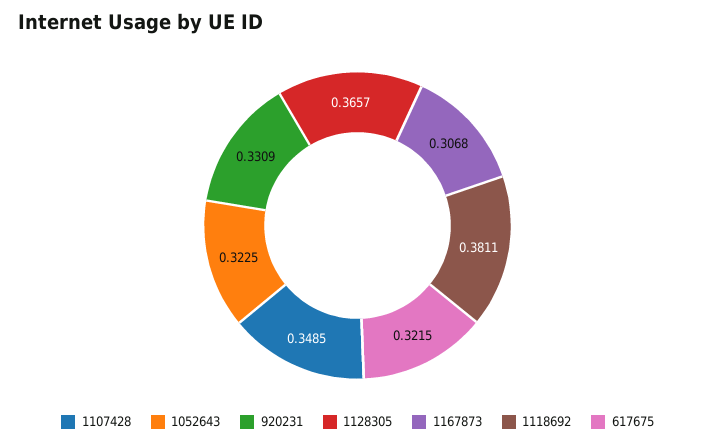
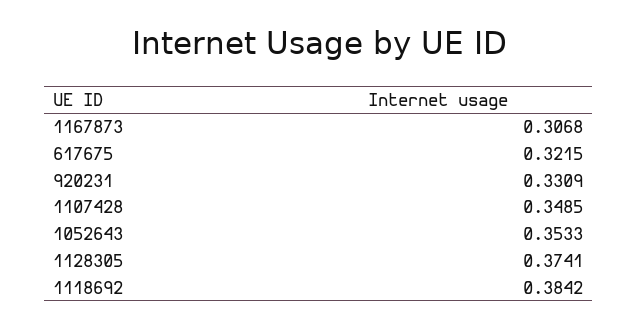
  {
    "1107428": 0.3485,
-   "1052643": 0.3225,
+   "1052643": 0.3533,
    "920231": 0.3309,
-   "1128305": 0.3657,
+   "1128305": 0.3741,
    "1167873": 0.3068,
-   "1118692": 0.3811,
+   "1118692": 0.3842,
    "617675": 0.3215
  }

